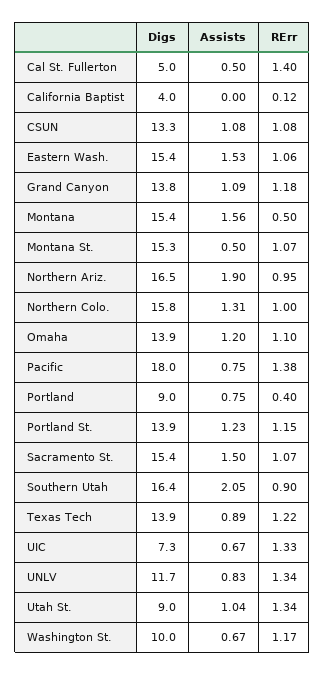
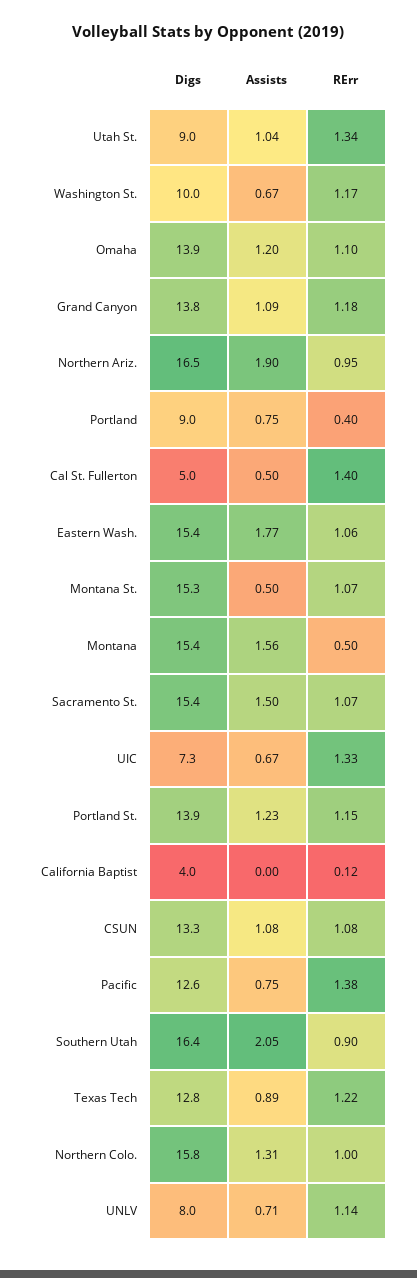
  {
    "Digs": {
      "Cal St. Fullerton": 5,
      "California Baptist": 4,
      "CSUN": 13.3,
      "Eastern Wash.": 15.4,
      "Grand Canyon": 13.8,
      "Montana": 15.4,
      "Montana St.": 15.3,
      "Northern Ariz.": 16.5,
      "Northern Colo.": 15.8,
      "Omaha": 13.9,
-     "Pacific": 18,
+     "Pacific": 12.6,
      "Portland": 9,
      "Portland St.": 13.9,
      "Sacramento St.": 15.4,
      "Southern Utah": 16.4,
-     "Texas Tech": 13.9,
+     "Texas Tech": 12.8,
      "UIC": 7.3,
-     "UNLV": 11.7,
+     "UNLV": 8,
      "Utah St.": 9,
      "Washington St.": 10
    },
    "Assists": {
      "Cal St. Fullerton": 0.5,
      "California Baptist": 0,
      "CSUN": 1.08,
-     "Eastern Wash.": 1.53,
+     "Eastern Wash.": 1.77,
      "Grand Canyon": 1.09,
      "Montana": 1.56,
      "Montana St.": 0.5,
      "Northern Ariz.": 1.9,
      "Northern Colo.": 1.31,
      "Omaha": 1.2,
      "Pacific": 0.75,
      "Portland": 0.75,
      "Portland St.": 1.23,
      "Sacramento St.": 1.5,
      "Southern Utah": 2.05,
      "Texas Tech": 0.89,
      "UIC": 0.67,
-     "UNLV": 0.83,
+     "UNLV": 0.71,
      "Utah St.": 1.04,
      "Washington St.": 0.67
    },
    "RErr": {
      "Cal St. Fullerton": 1.4,
      "California Baptist": 0.12,
      "CSUN": 1.08,
      "Eastern Wash.": 1.06,
      "Grand Canyon": 1.18,
      "Montana": 0.5,
      "Montana St.": 1.07,
      "Northern Ariz.": 0.95,
      "Northern Colo.": 1,
      "Omaha": 1.1,
      "Pacific": 1.38,
      "Portland": 0.4,
      "Portland St.": 1.15,
      "Sacramento St.": 1.07,
      "Southern Utah": 0.9,
      "Texas Tech": 1.22,
      "UIC": 1.33,
-     "UNLV": 1.34,
+     "UNLV": 1.14,
      "Utah St.": 1.34,
      "Washington St.": 1.17
    }
  }

